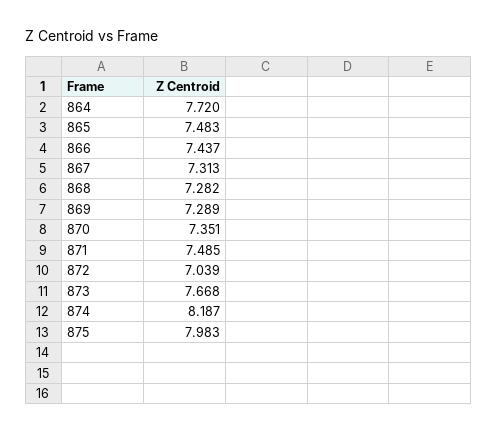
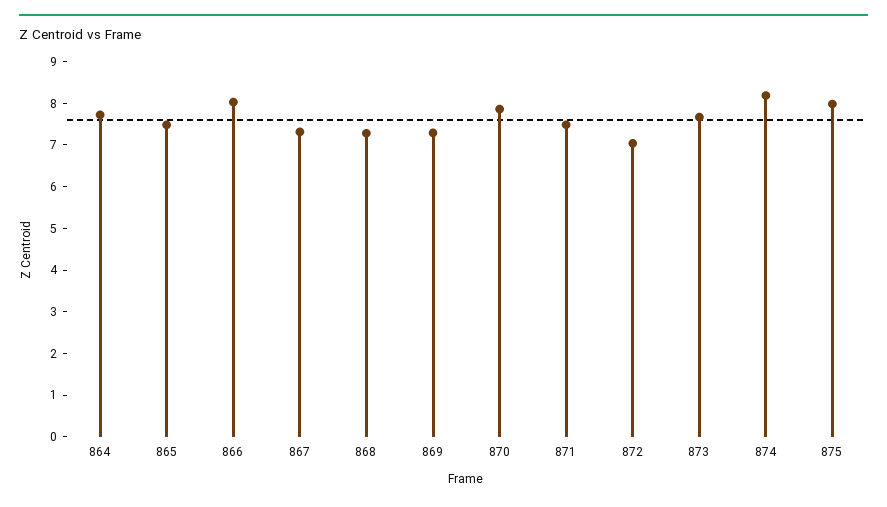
  {
    "864": 7.72,
    "865": 7.483,
-   "866": 7.437,
+   "866": 8,
    "867": 7.313,
    "868": 7.282,
    "869": 7.289,
-   "870": 7.351,
+   "870": 7.8,
    "871": 7.485,
    "872": 7.039,
    "873": 7.668,
    "874": 8.187,
    "875": 7.983
  }

